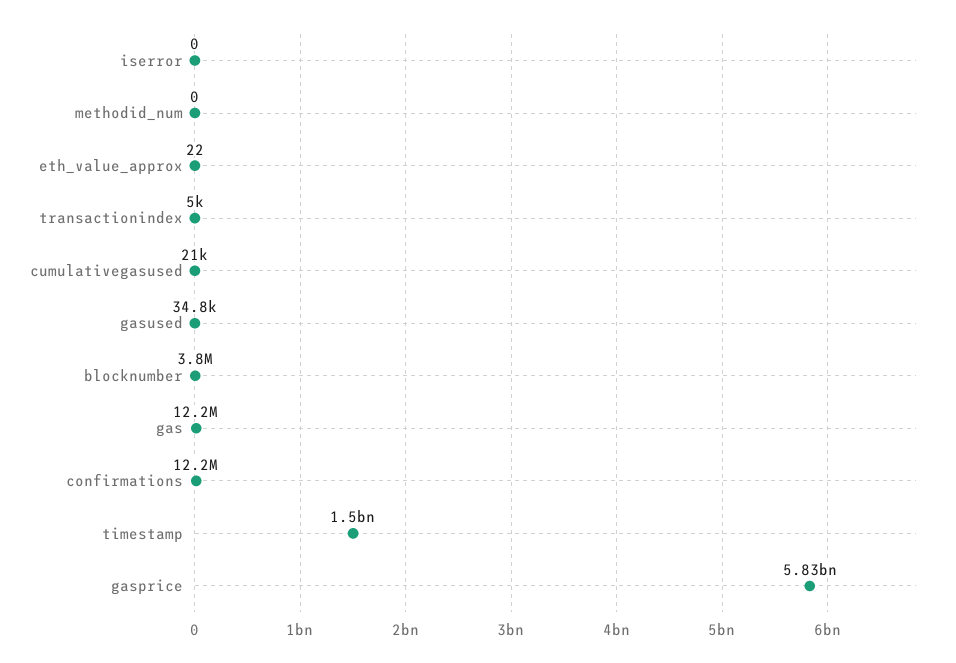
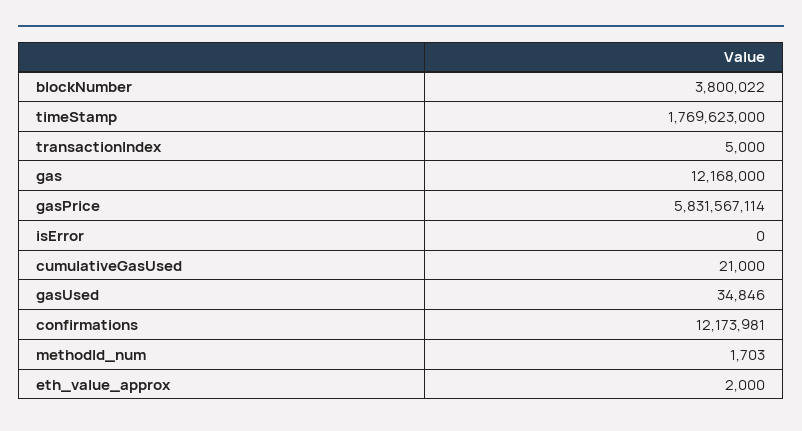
  {
    "iserror": 0,
-   "methodid_num": 0,
+   "methodid_num": 1703,
-   "eth_value_approx": 22,
+   "eth_value_approx": 2000,
    "transactionindex": 5000,
    "cumulativegasused": 21000,
    "gasused": 34846,
    "blocknumber": 3800022,
    "gas": 12168000,
    "confirmations": 12173981,
-   "timestamp": 1500000000,
+   "timestamp": 1769623000,
    "gasprice": 5831567114
  }

